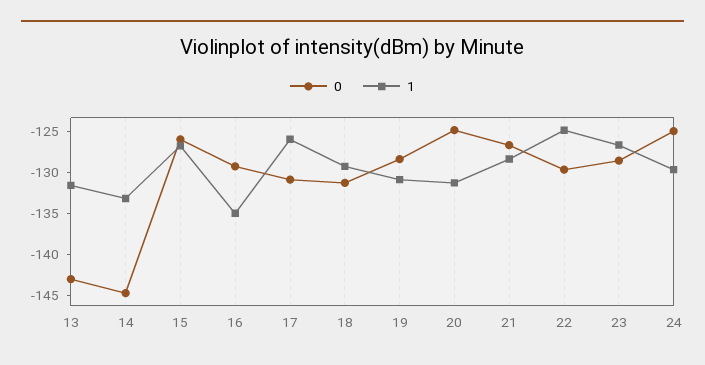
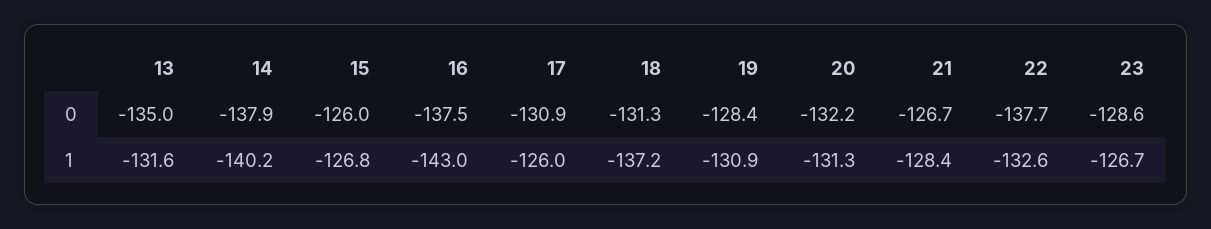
  {
    "0": {
-     "13": -143,
+     "13": -135,
-     "14": -145,
+     "14": -137.9,
      "15": -126,
-     "16": -129,
+     "16": -137.5,
      "17": -130.9,
      "18": -131.3,
      "19": -128.4,
-     "20": -125,
+     "20": -132.2,
      "21": -126.7,
-     "22": -130,
+     "22": -137.7,
-     "23": -128.6,
+     "23": -128.6
-     "24": -125
    },
    "1": {
      "13": -131.6,
-     "14": -133,
+     "14": -140.2,
      "15": -126.8,
-     "16": -135,
+     "16": -143,
      "17": -126,
-     "18": -129,
+     "18": -137.2,
      "19": -130.9,
      "20": -131.3,
      "21": -128.4,
-     "22": -125,
+     "22": -132.6,
-     "23": -126.7,
+     "23": -126.7
-     "24": -130
    }
  }

